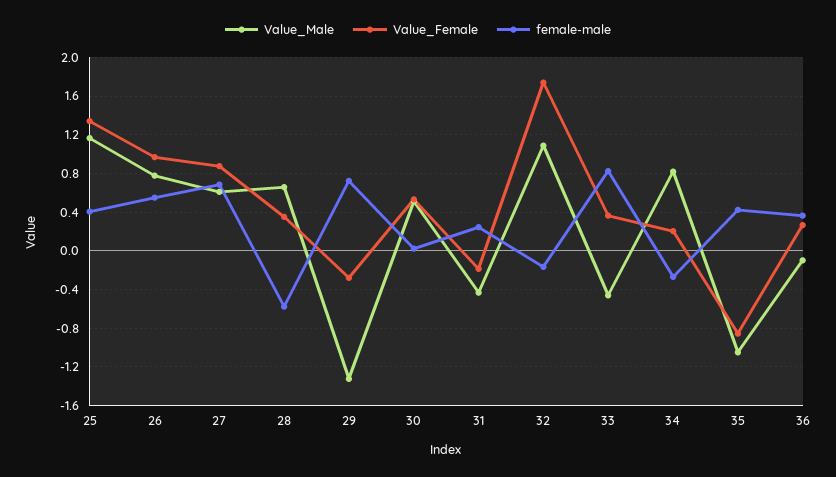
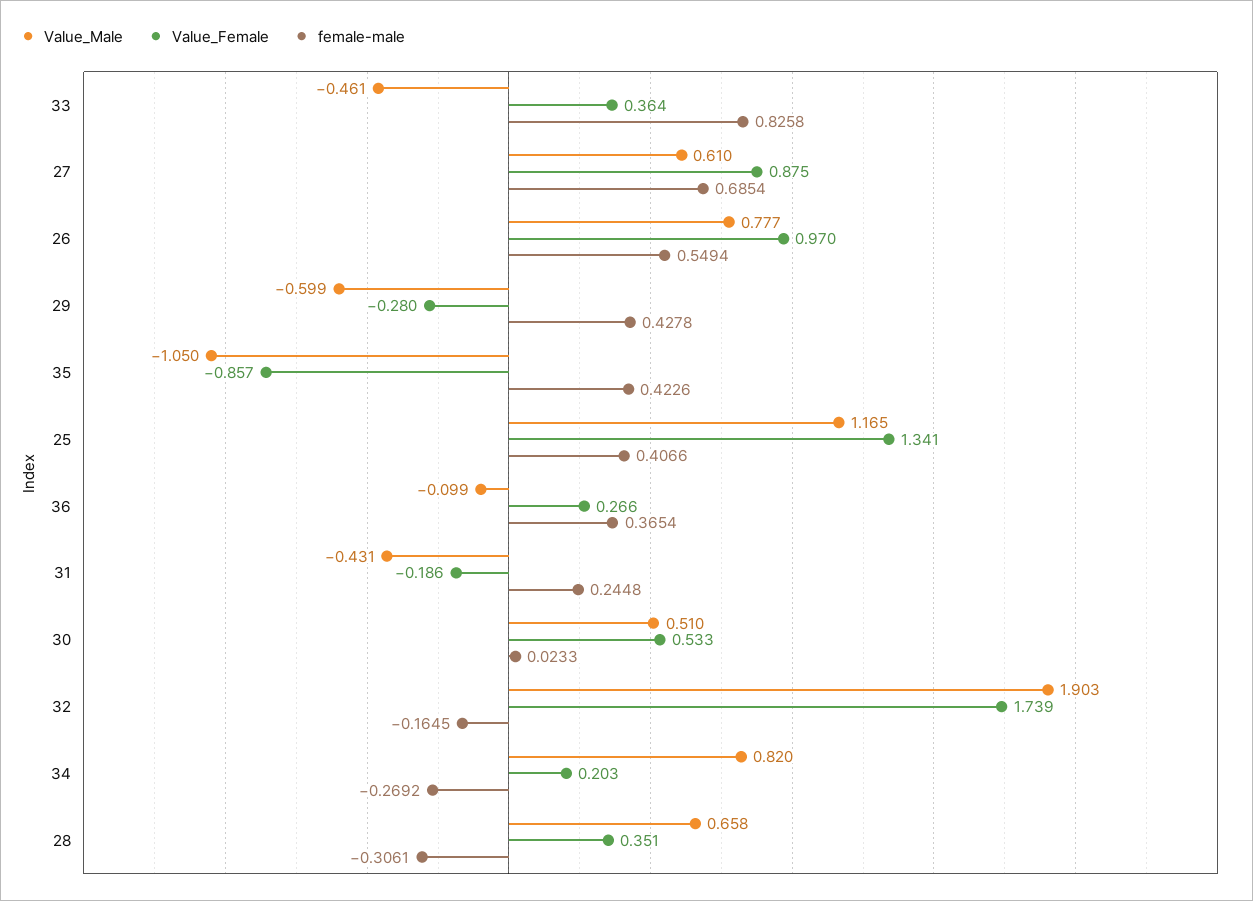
  {
    "Value_Male": {
      "25": 1.165,
      "26": 0.777,
      "27": 0.61,
      "28": 0.658,
-     "29": -1.3,
+     "29": -0.599,
      "30": 0.51,
      "31": -0.431,
-     "32": 1.1,
+     "32": 1.903,
      "33": -0.461,
      "34": 0.82,
      "35": -1.05,
      "36": -0.099
    },
    "Value_Female": {
      "25": 1.341,
      "26": 0.97,
      "27": 0.875,
      "28": 0.351,
      "29": -0.28,
      "30": 0.533,
      "31": -0.186,
      "32": 1.739,
      "33": 0.364,
      "34": 0.203,
      "35": -0.857,
      "36": 0.266
    },
    "female-male": {
      "25": 0.4066,
      "26": 0.5494,
      "27": 0.6854,
-     "28": -0.6,
+     "28": -0.3061,
-     "29": 0.7,
+     "29": 0.4278,
      "30": 0.0233,
      "31": 0.2448,
      "32": -0.1645,
      "33": 0.8258,
      "34": -0.2692,
      "35": 0.4226,
      "36": 0.3654
    }
  }

